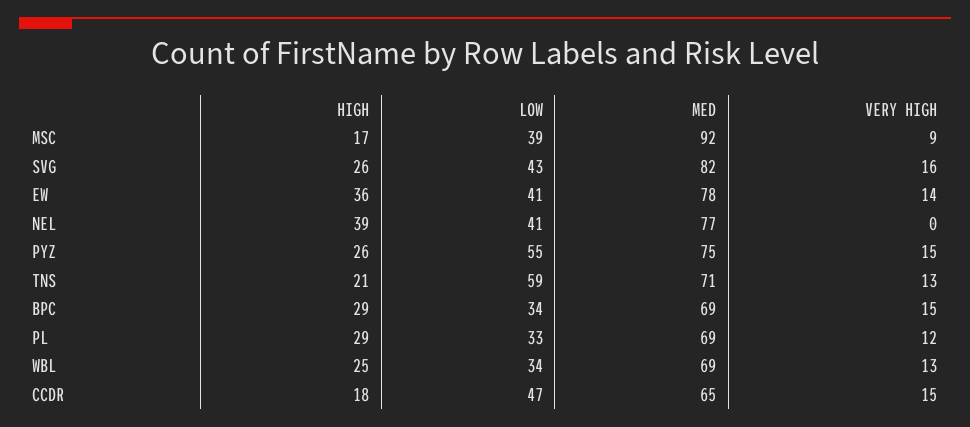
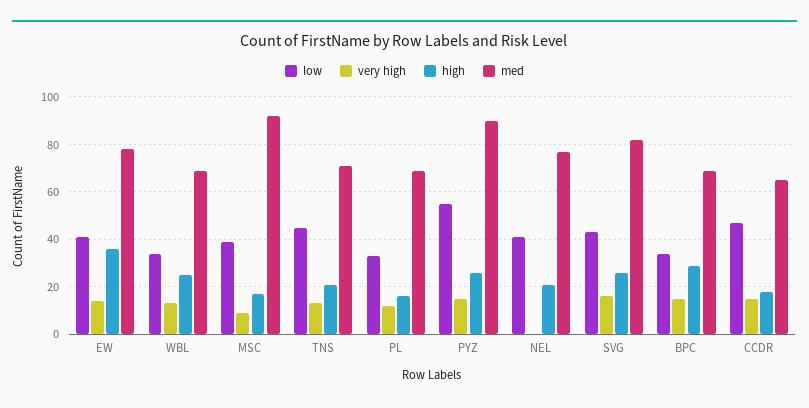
  {
    "HIGH": {
      "MSC": 17,
      "SVG": 26,
      "EW": 36,
-     "NEL": 39,
+     "NEL": 20,
      "PYZ": 26,
      "TNS": 21,
      "BPC": 29,
-     "PL": 29,
+     "PL": 15,
      "WBL": 25,
      "CCDR": 18
    },
    "LOW": {
      "MSC": 39,
      "SVG": 43,
      "EW": 41,
      "NEL": 41,
      "PYZ": 55,
-     "TNS": 59,
+     "TNS": 45,
      "BPC": 34,
      "PL": 33,
      "WBL": 34,
      "CCDR": 47
    },
    "MED": {
      "MSC": 92,
      "SVG": 82,
      "EW": 78,
      "NEL": 77,
-     "PYZ": 75,
+     "PYZ": 90,
      "TNS": 71,
      "BPC": 69,
      "PL": 69,
      "WBL": 69,
      "CCDR": 65
    },
    "VERY HIGH": {
      "MSC": 9,
      "SVG": 16,
      "EW": 14,
      "NEL": 0,
      "PYZ": 15,
      "TNS": 13,
      "BPC": 15,
      "PL": 12,
      "WBL": 13,
      "CCDR": 15
    }
  }

